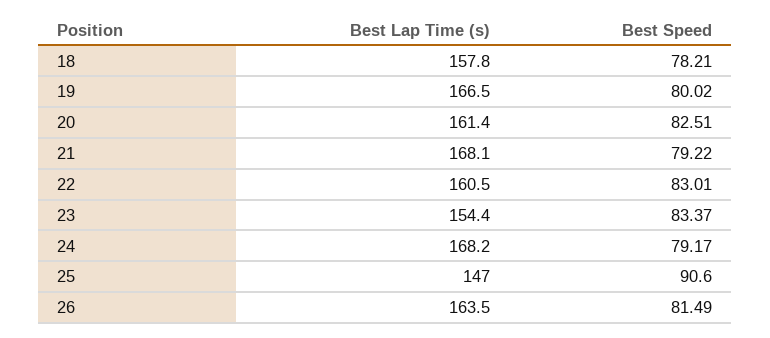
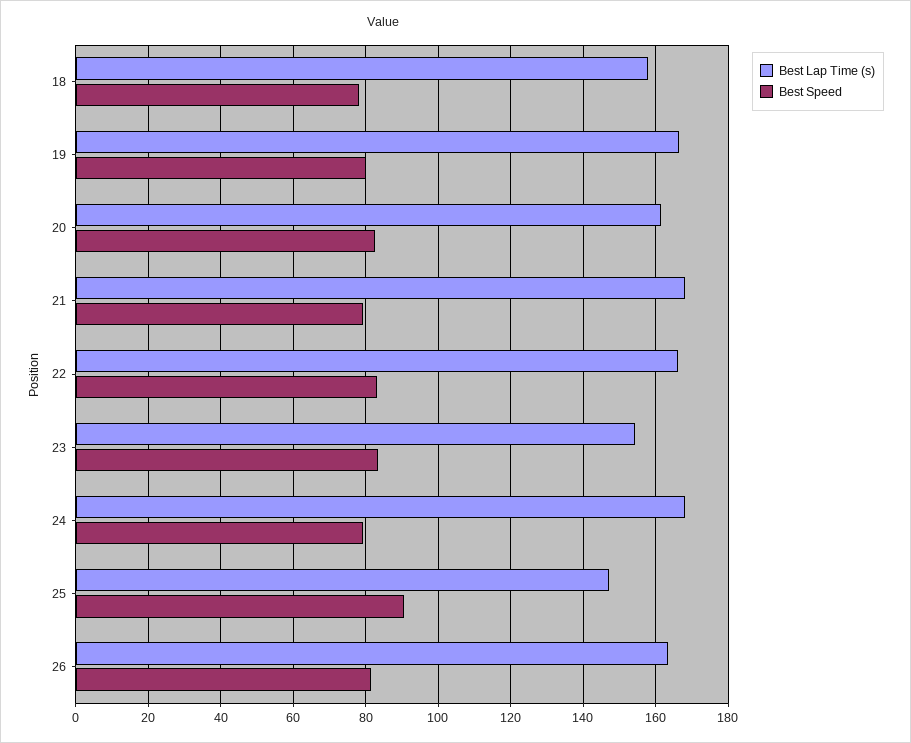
  {
    "Best Lap Time (s)": {
      "18": 157.8,
      "19": 166.5,
      "20": 161.4,
      "21": 168.1,
-     "22": 160.5,
+     "22": 166,
      "23": 154.4,
      "24": 168.2,
      "25": 147,
      "26": 163.5
    },
    "Best Speed": {
      "18": 78.21,
      "19": 80.02,
      "20": 82.51,
      "21": 79.22,
      "22": 83.01,
      "23": 83.37,
      "24": 79.17,
      "25": 90.6,
      "26": 81.49
    }
  }

